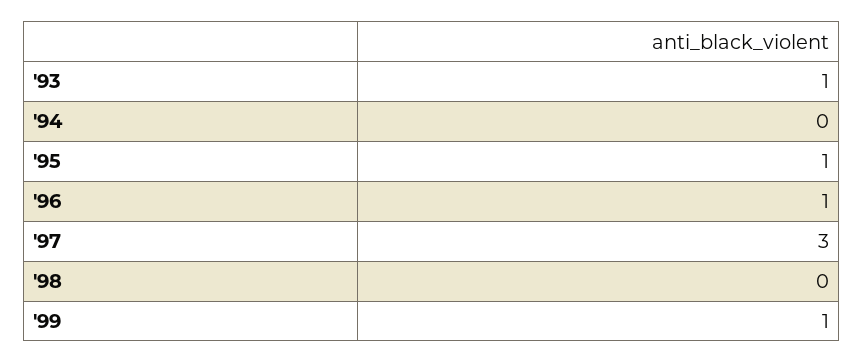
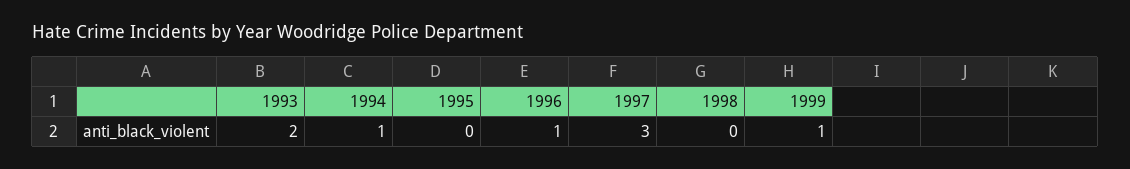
  {
-   "'93": 1,
+   "'93": 2,
-   "'94": 0,
+   "'94": 1,
-   "'95": 1,
+   "'95": 0,
    "'96": 1,
    "'97": 3,
    "'98": 0,
    "'99": 1
  }

